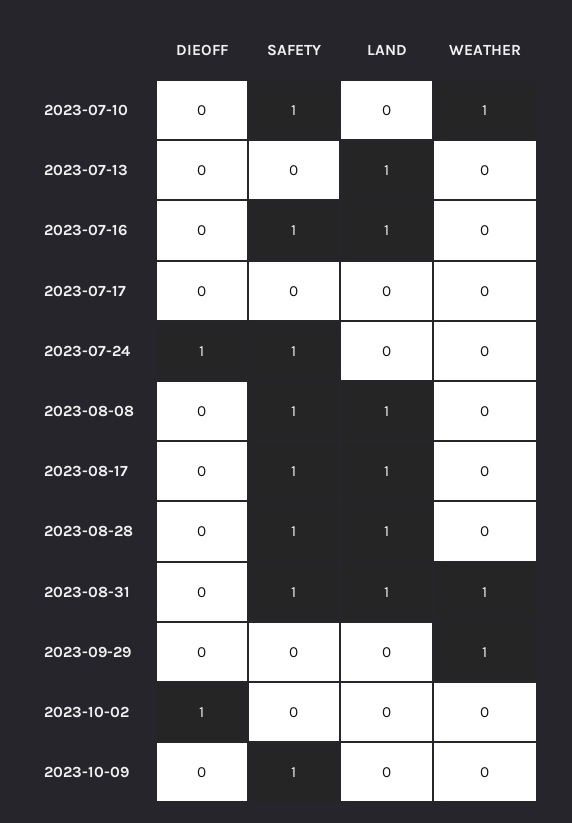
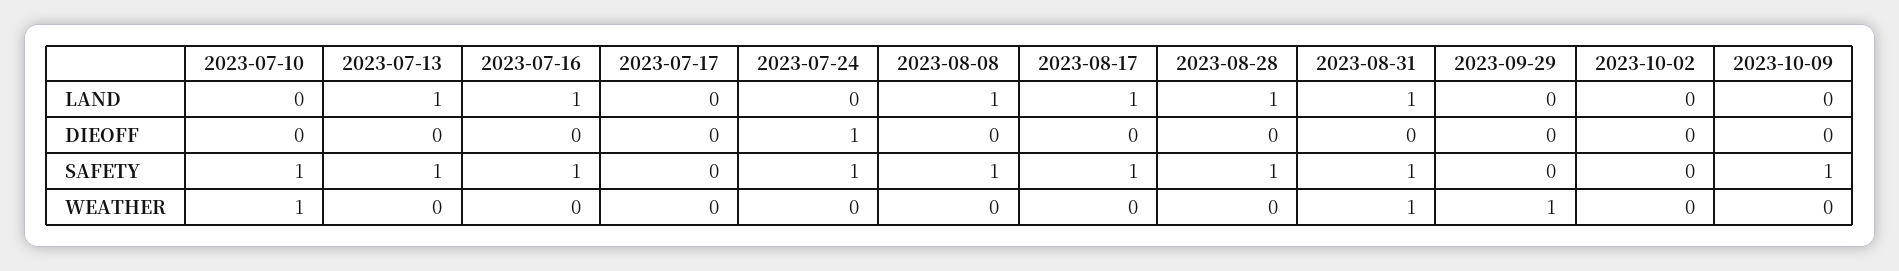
  {
    "DIEOFF": {
      "2023-07-10": 0,
      "2023-07-13": 0,
      "2023-07-16": 0,
      "2023-07-17": 0,
      "2023-07-24": 1,
      "2023-08-08": 0,
      "2023-08-17": 0,
      "2023-08-28": 0,
      "2023-08-31": 0,
      "2023-09-29": 0,
-     "2023-10-02": 1,
+     "2023-10-02": 0,
      "2023-10-09": 0
    },
    "SAFETY": {
      "2023-07-10": 1,
-     "2023-07-13": 0,
+     "2023-07-13": 1,
      "2023-07-16": 1,
      "2023-07-17": 0,
      "2023-07-24": 1,
      "2023-08-08": 1,
      "2023-08-17": 1,
      "2023-08-28": 1,
      "2023-08-31": 1,
      "2023-09-29": 0,
      "2023-10-02": 0,
      "2023-10-09": 1
    },
    "LAND": {
      "2023-07-10": 0,
      "2023-07-13": 1,
      "2023-07-16": 1,
      "2023-07-17": 0,
      "2023-07-24": 0,
      "2023-08-08": 1,
      "2023-08-17": 1,
      "2023-08-28": 1,
      "2023-08-31": 1,
      "2023-09-29": 0,
      "2023-10-02": 0,
      "2023-10-09": 0
    },
    "WEATHER": {
      "2023-07-10": 1,
      "2023-07-13": 0,
      "2023-07-16": 0,
      "2023-07-17": 0,
      "2023-07-24": 0,
      "2023-08-08": 0,
      "2023-08-17": 0,
      "2023-08-28": 0,
      "2023-08-31": 1,
      "2023-09-29": 1,
      "2023-10-02": 0,
      "2023-10-09": 0
    }
  }

